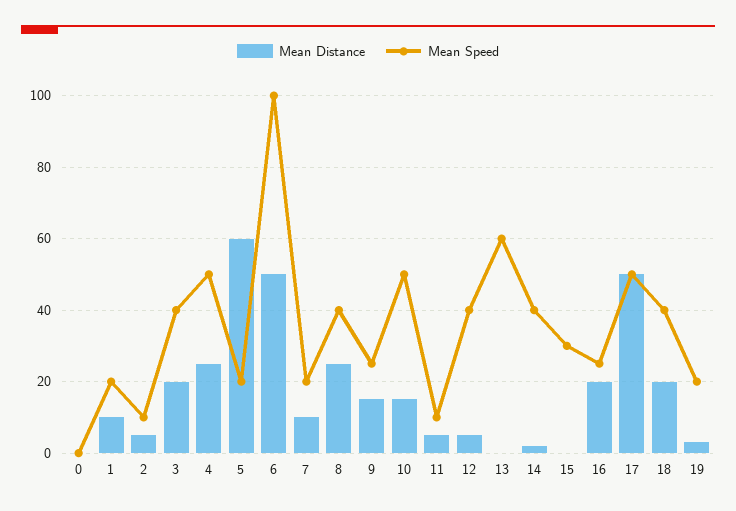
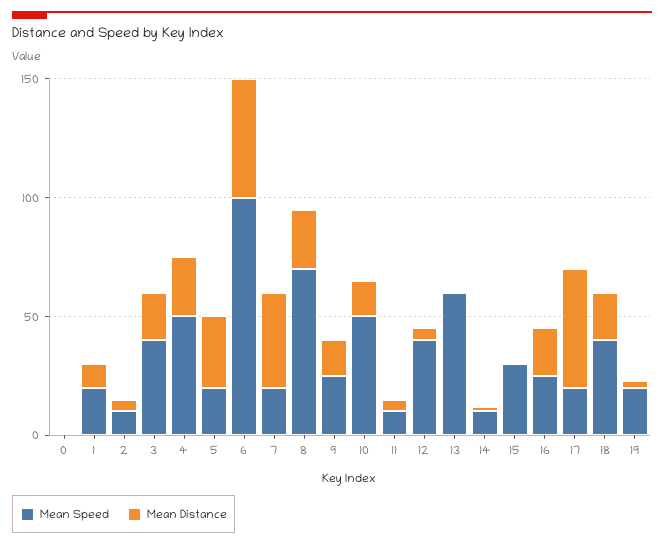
  {
    "Mean Distance": {
      "0": 0,
      "1": 10,
      "2": 5,
      "3": 20,
      "4": 25,
-     "5": 60,
+     "5": 30,
      "6": 50,
-     "7": 10,
+     "7": 40,
      "8": 25,
      "9": 15,
      "10": 15,
      "11": 5,
      "12": 5,
      "13": 0,
      "14": 0,
      "15": 0,
      "16": 20,
      "17": 50,
      "18": 20,
      "19": 5
    },
    "Mean Speed": {
      "0": 0,
      "1": 20,
      "2": 10,
      "3": 40,
      "4": 50,
      "5": 20,
      "6": 100,
      "7": 20,
-     "8": 40,
+     "8": 70,
      "9": 25,
      "10": 50,
      "11": 10,
      "12": 40,
      "13": 60,
-     "14": 40,
+     "14": 10,
      "15": 30,
      "16": 25,
-     "17": 50,
+     "17": 20,
      "18": 40,
      "19": 20
    }
  }

